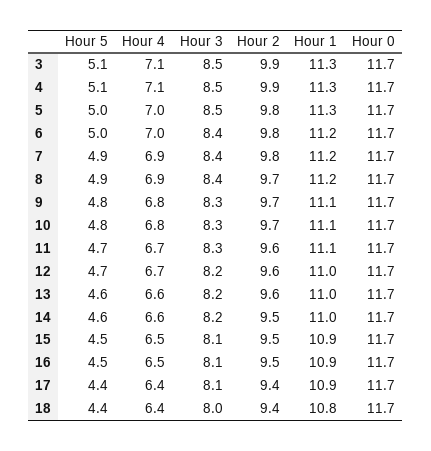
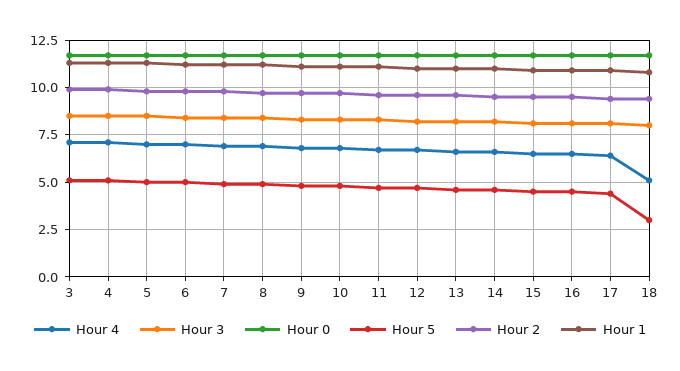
  {
    "Hour 5": {
      "3": 5.1,
      "4": 5.1,
      "5": 5,
      "6": 5,
      "7": 4.9,
      "8": 4.9,
      "9": 4.8,
      "10": 4.8,
      "11": 4.7,
      "12": 4.7,
      "13": 4.6,
      "14": 4.6,
      "15": 4.5,
      "16": 4.5,
      "17": 4.4,
-     "18": 4.4
+     "18": 3
    },
    "Hour 4": {
      "3": 7.1,
      "4": 7.1,
      "5": 7,
      "6": 7,
      "7": 6.9,
      "8": 6.9,
      "9": 6.8,
      "10": 6.8,
      "11": 6.7,
      "12": 6.7,
      "13": 6.6,
      "14": 6.6,
      "15": 6.5,
      "16": 6.5,
      "17": 6.4,
-     "18": 6.4
+     "18": 5
    },
    "Hour 3": {
      "3": 8.5,
      "4": 8.5,
      "5": 8.5,
      "6": 8.4,
      "7": 8.4,
      "8": 8.4,
      "9": 8.3,
      "10": 8.3,
      "11": 8.3,
      "12": 8.2,
      "13": 8.2,
      "14": 8.2,
      "15": 8.1,
      "16": 8.1,
      "17": 8.1,
      "18": 8
    },
    "Hour 2": {
      "3": 9.9,
      "4": 9.9,
      "5": 9.8,
      "6": 9.8,
      "7": 9.8,
      "8": 9.7,
      "9": 9.7,
      "10": 9.7,
      "11": 9.6,
      "12": 9.6,
      "13": 9.6,
      "14": 9.5,
      "15": 9.5,
      "16": 9.5,
      "17": 9.4,
      "18": 9.4
    },
    "Hour 1": {
      "3": 11.3,
      "4": 11.3,
      "5": 11.3,
      "6": 11.2,
      "7": 11.2,
      "8": 11.2,
      "9": 11.1,
      "10": 11.1,
      "11": 11.1,
      "12": 11,
      "13": 11,
      "14": 11,
      "15": 10.9,
      "16": 10.9,
      "17": 10.9,
      "18": 10.8
    },
    "Hour 0": {
      "3": 11.7,
      "4": 11.7,
      "5": 11.7,
      "6": 11.7,
      "7": 11.7,
      "8": 11.7,
      "9": 11.7,
      "10": 11.7,
      "11": 11.7,
      "12": 11.7,
      "13": 11.7,
      "14": 11.7,
      "15": 11.7,
      "16": 11.7,
      "17": 11.7,
      "18": 11.7
    }
  }

